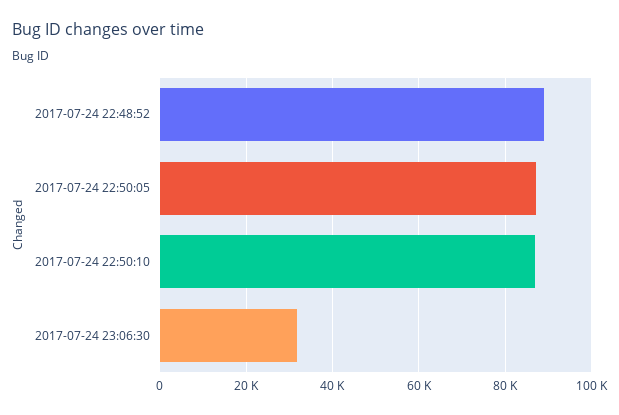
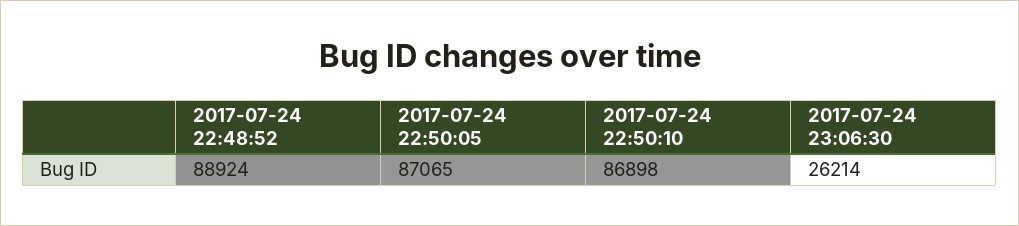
  {
    "2017-07-24 22:48:52": 88924,
    "2017-07-24 22:50:05": 87065,
    "2017-07-24 22:50:10": 86898,
-   "2017-07-24 23:06:30": 32000
+   "2017-07-24 23:06:30": 26214
  }

